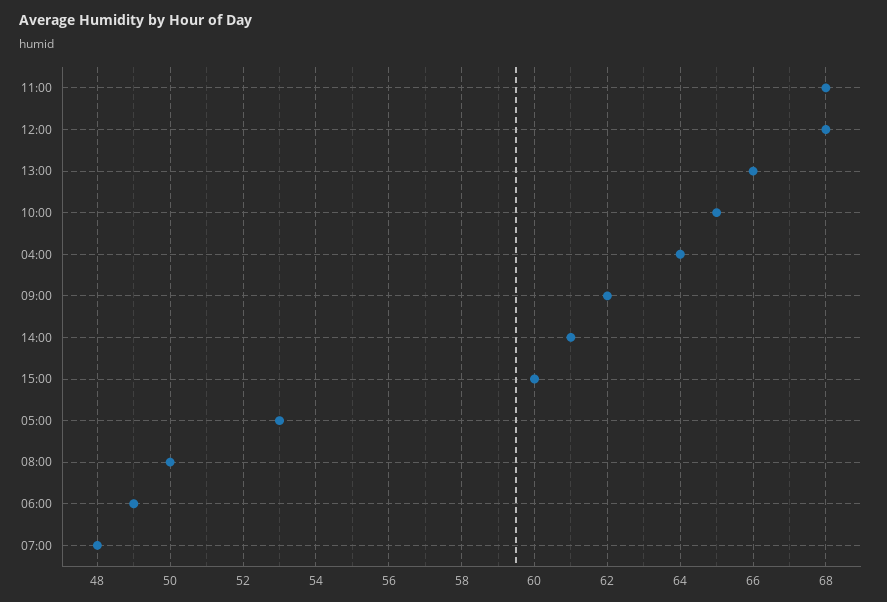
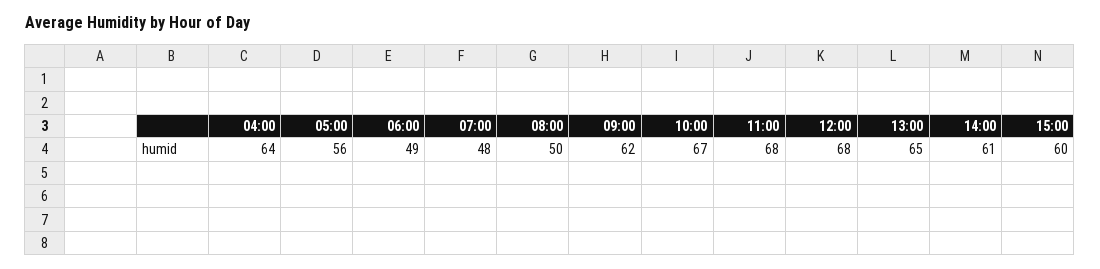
  {
    "11:00": 68,
    "12:00": 68,
-   "13:00": 66,
+   "13:00": 65,
-   "10:00": 65,
+   "10:00": 67,
    "04:00": 64,
    "09:00": 62,
    "14:00": 61,
    "15:00": 60,
-   "05:00": 53,
+   "05:00": 56,
    "08:00": 50,
    "06:00": 49,
    "07:00": 48
  }

